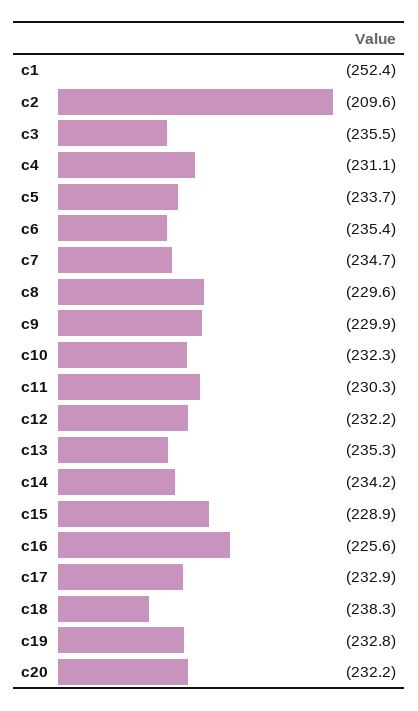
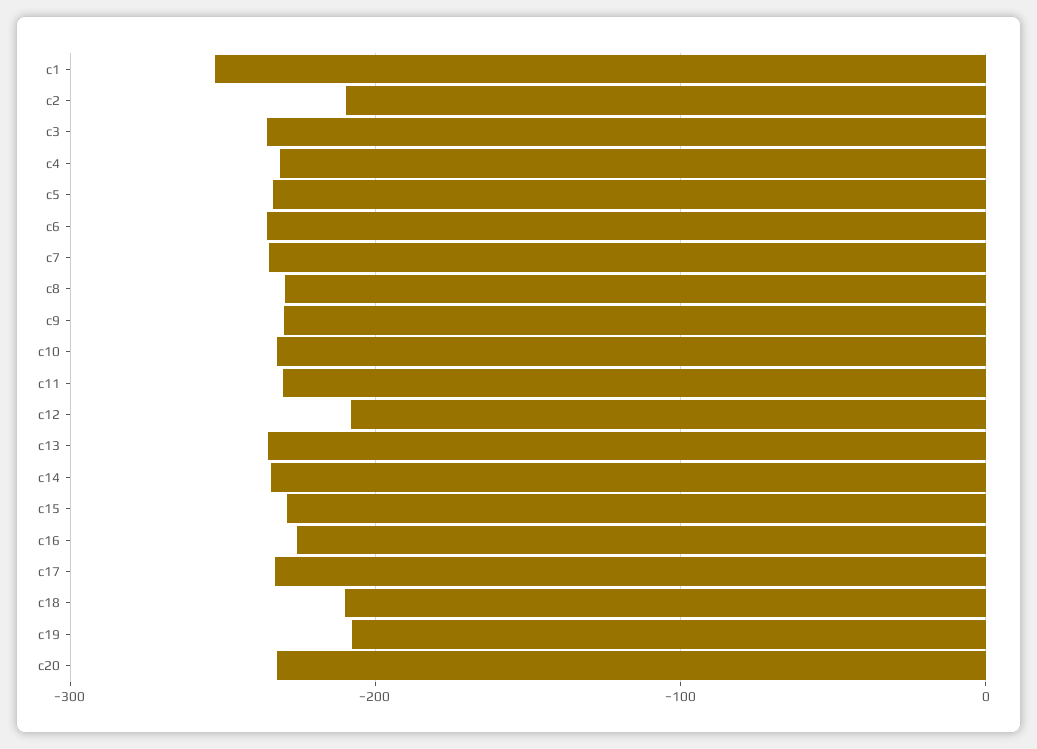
  {
    "c1": -252.4,
    "c2": -209.6,
    "c3": -235.5,
    "c4": -231.1,
    "c5": -233.7,
    "c6": -235.4,
    "c7": -234.7,
    "c8": -229.6,
    "c9": -229.9,
    "c10": -232.3,
    "c11": -230.3,
-   "c12": -232.2,
+   "c12": -210,
    "c13": -235.3,
    "c14": -234.2,
    "c15": -228.9,
    "c16": -225.6,
    "c17": -232.9,
-   "c18": -238.3,
+   "c18": -210,
-   "c19": -232.8,
+   "c19": -210,
    "c20": -232.2
  }

